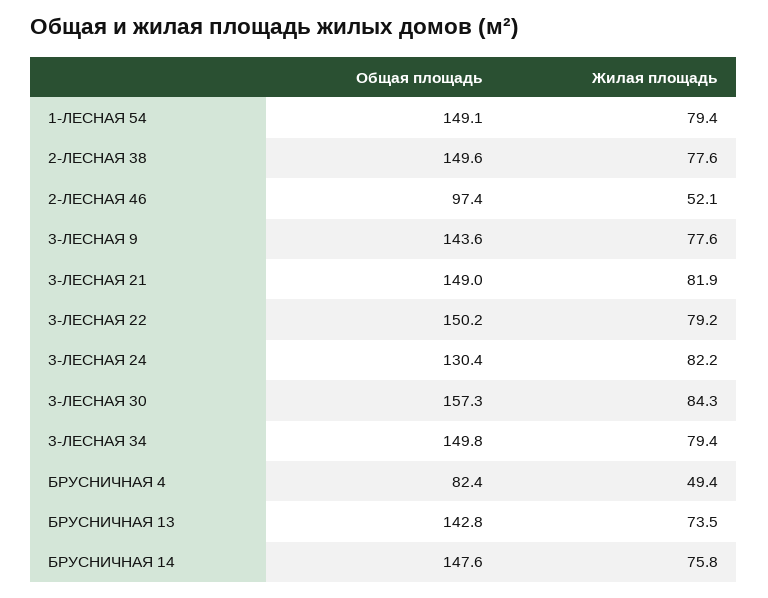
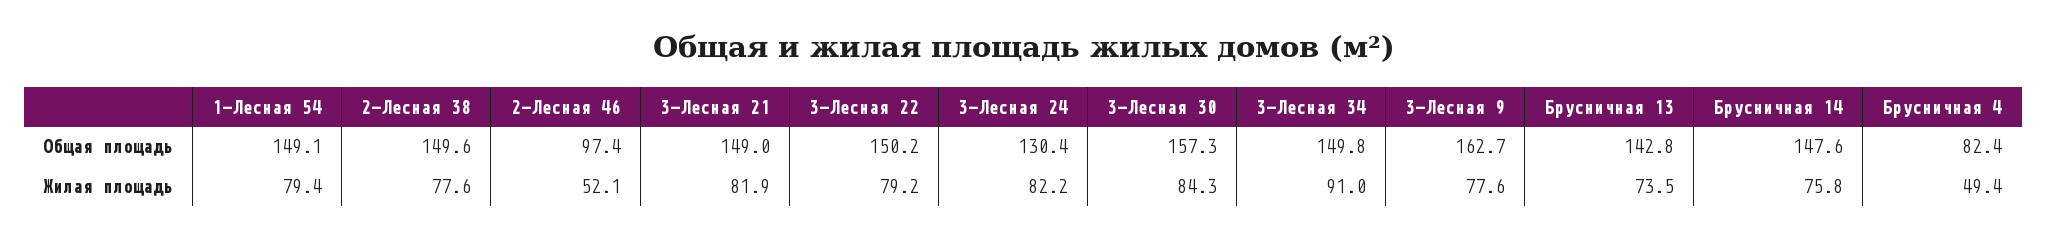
  {
    "Общая площадь": {
      "1-ЛЕСНАЯ 54": 149.1,
      "2-ЛЕСНАЯ 38": 149.6,
      "2-ЛЕСНАЯ 46": 97.4,
-     "3-ЛЕСНАЯ 9": 143.6,
+     "3-ЛЕСНАЯ 9": 162.7,
      "3-ЛЕСНАЯ 21": 149,
      "3-ЛЕСНАЯ 22": 150.2,
      "3-ЛЕСНАЯ 24": 130.4,
      "3-ЛЕСНАЯ 30": 157.3,
      "3-ЛЕСНАЯ 34": 149.8,
      "БРУСНИЧНАЯ 4": 82.4,
      "БРУСНИЧНАЯ 13": 142.8,
      "БРУСНИЧНАЯ 14": 147.6
    },
    "Жилая площадь": {
      "1-ЛЕСНАЯ 54": 79.4,
      "2-ЛЕСНАЯ 38": 77.6,
      "2-ЛЕСНАЯ 46": 52.1,
      "3-ЛЕСНАЯ 9": 77.6,
      "3-ЛЕСНАЯ 21": 81.9,
      "3-ЛЕСНАЯ 22": 79.2,
      "3-ЛЕСНАЯ 24": 82.2,
      "3-ЛЕСНАЯ 30": 84.3,
-     "3-ЛЕСНАЯ 34": 79.4,
+     "3-ЛЕСНАЯ 34": 91,
      "БРУСНИЧНАЯ 4": 49.4,
      "БРУСНИЧНАЯ 13": 73.5,
      "БРУСНИЧНАЯ 14": 75.8
    }
  }

